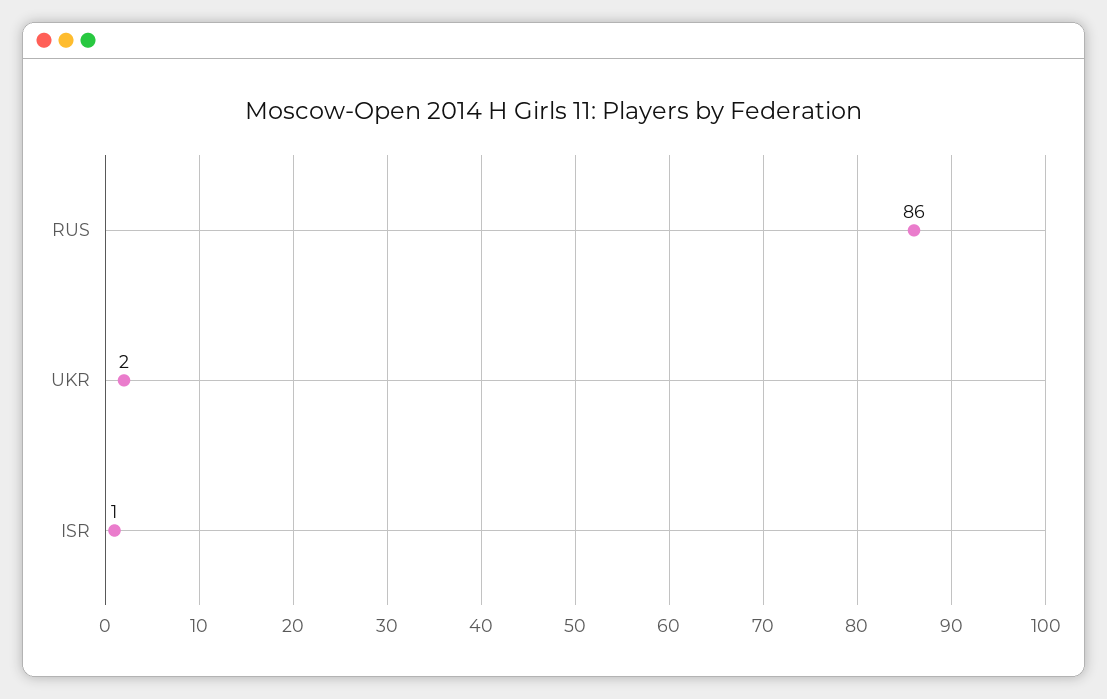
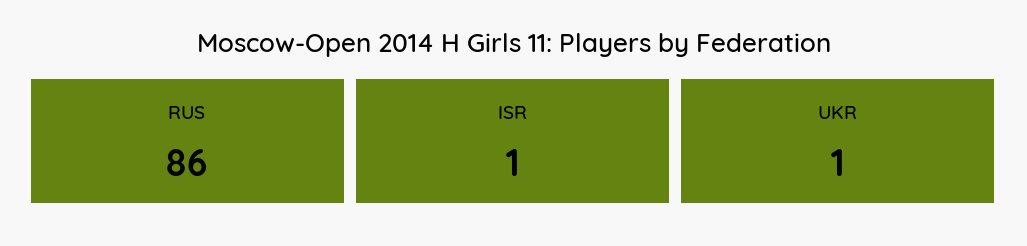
  {
    "RUS": 86,
-   "UKR": 2,
+   "UKR": 1,
    "ISR": 1
  }

